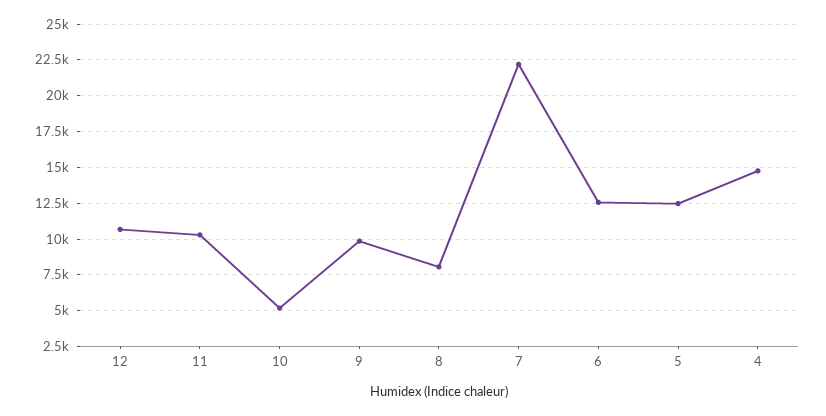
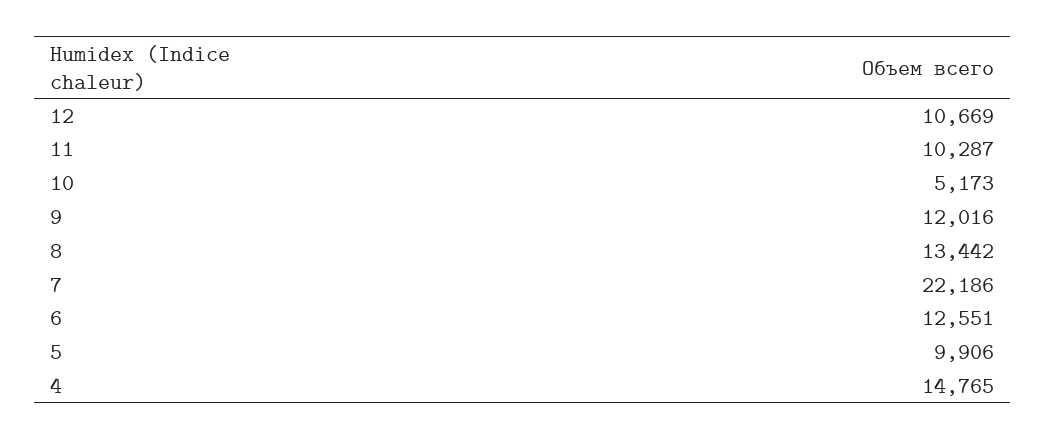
  {
    "12": 10669,
    "11": 10287,
    "10": 5173,
-   "9": 10000,
+   "9": 12016,
-   "8": 8000,
+   "8": 13442,
    "7": 22186,
    "6": 12551,
-   "5": 12500,
+   "5": 9906,
    "4": 14765
  }

